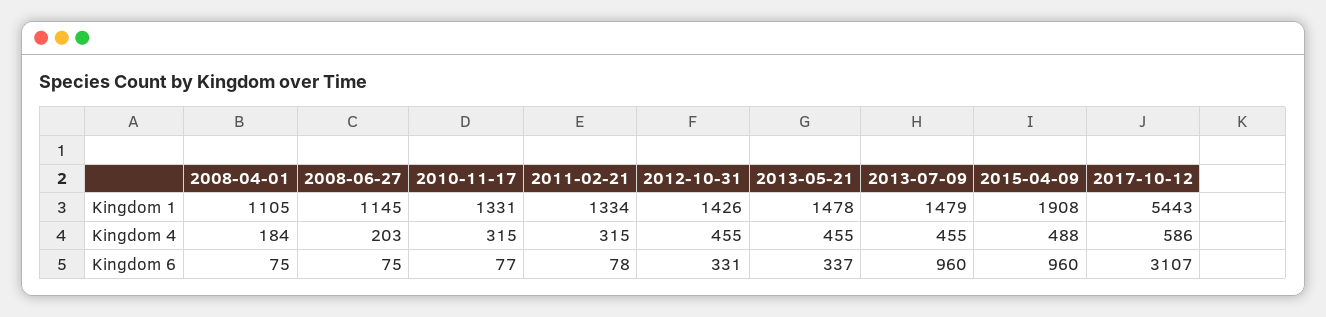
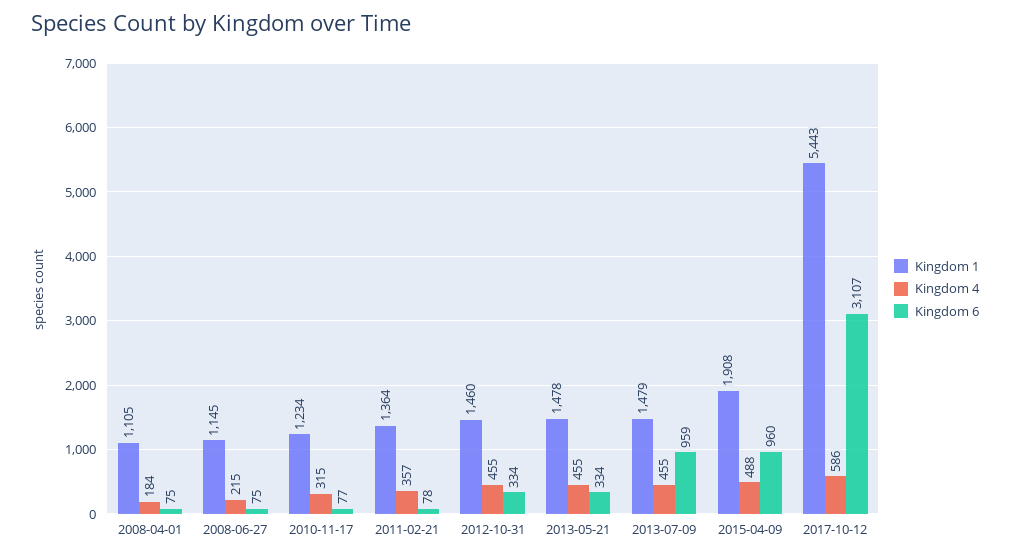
  {
    "Kingdom 1": {
      "2008-04-01": 1105,
      "2008-06-27": 1145,
-     "2010-11-17": 1331,
+     "2010-11-17": 1234,
-     "2011-02-21": 1334,
+     "2011-02-21": 1364,
-     "2012-10-31": 1426,
+     "2012-10-31": 1460,
      "2013-05-21": 1478,
      "2013-07-09": 1479,
      "2015-04-09": 1908,
      "2017-10-12": 5443
    },
    "Kingdom 4": {
      "2008-04-01": 184,
-     "2008-06-27": 203,
+     "2008-06-27": 215,
      "2010-11-17": 315,
-     "2011-02-21": 315,
+     "2011-02-21": 357,
      "2012-10-31": 455,
      "2013-05-21": 455,
      "2013-07-09": 455,
      "2015-04-09": 488,
      "2017-10-12": 586
    },
    "Kingdom 6": {
      "2008-04-01": 75,
      "2008-06-27": 75,
      "2010-11-17": 77,
      "2011-02-21": 78,
-     "2012-10-31": 331,
+     "2012-10-31": 334,
-     "2013-05-21": 337,
+     "2013-05-21": 334,
-     "2013-07-09": 960,
+     "2013-07-09": 959,
      "2015-04-09": 960,
      "2017-10-12": 3107
    }
  }

